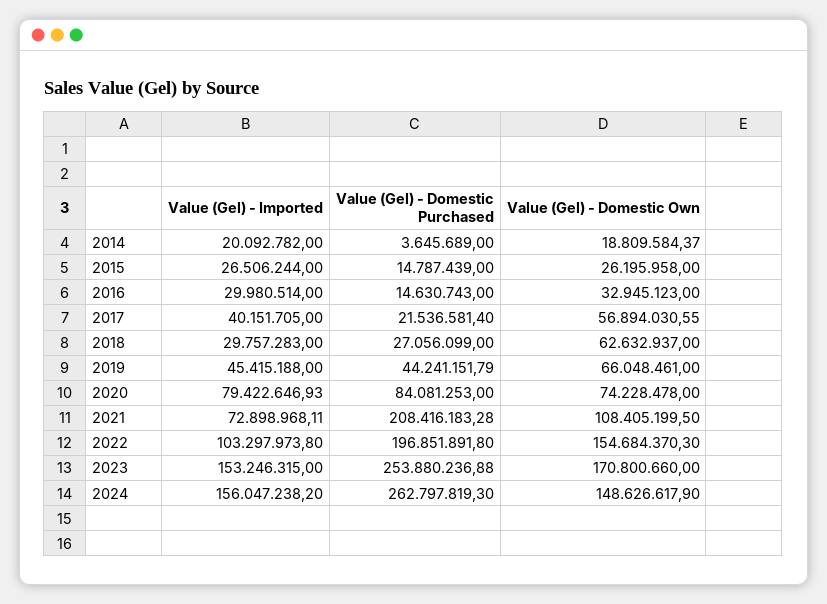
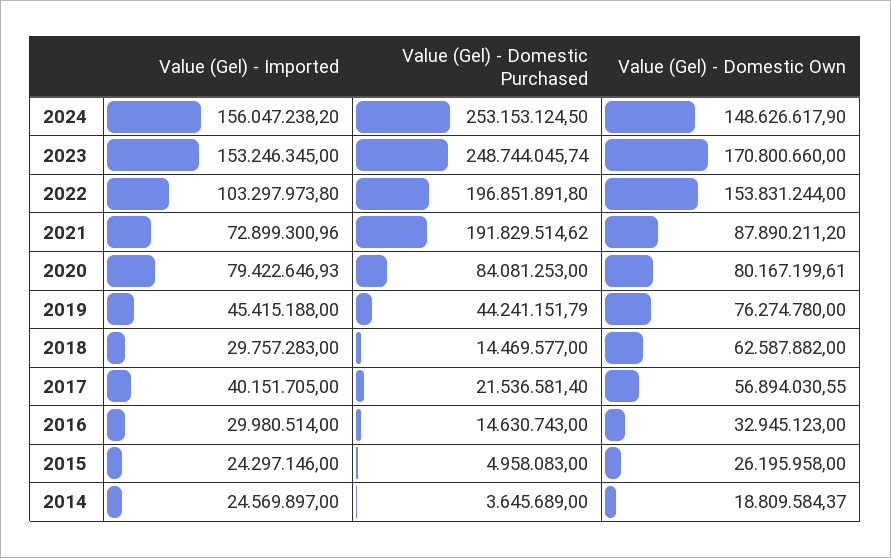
  {
    "Value (Gel) - Imported": {
-     "2014": 20092782,
+     "2014": 24569897,
-     "2015": 26506244,
+     "2015": 24297146,
      "2016": 29980514,
      "2017": 40151705,
      "2018": 29757283,
      "2019": 45415188,
      "2020": 79422646.93,
-     "2021": 72898968.11,
+     "2021": 72899300.96,
      "2022": 103297973.8,
-     "2023": 153246315,
+     "2023": 153246345,
      "2024": 156047238.2
    },
    "Value (Gel) - Domestic Purchased": {
      "2014": 3645689,
-     "2015": 14787439,
+     "2015": 4958083,
      "2016": 14630743,
      "2017": 21536581.4,
-     "2018": 27056099,
+     "2018": 14469577,
      "2019": 44241151.79,
      "2020": 84081253,
-     "2021": 208416183.28,
+     "2021": 191829514.62,
      "2022": 196851891.8,
-     "2023": 253880236.88,
+     "2023": 248744045.74,
-     "2024": 262797819.3
+     "2024": 253153124.5
    },
    "Value (Gel) - Domestic Own": {
      "2014": 18809584.37,
      "2015": 26195958,
      "2016": 32945123,
      "2017": 56894030.55,
-     "2018": 62632937,
+     "2018": 62587882,
-     "2019": 66048461,
+     "2019": 76274780,
-     "2020": 74228478,
+     "2020": 80167199.61,
-     "2021": 108405199.5,
+     "2021": 87890211.2,
-     "2022": 154684370.3,
+     "2022": 153831244,
      "2023": 170800660,
      "2024": 148626617.9
    }
  }

